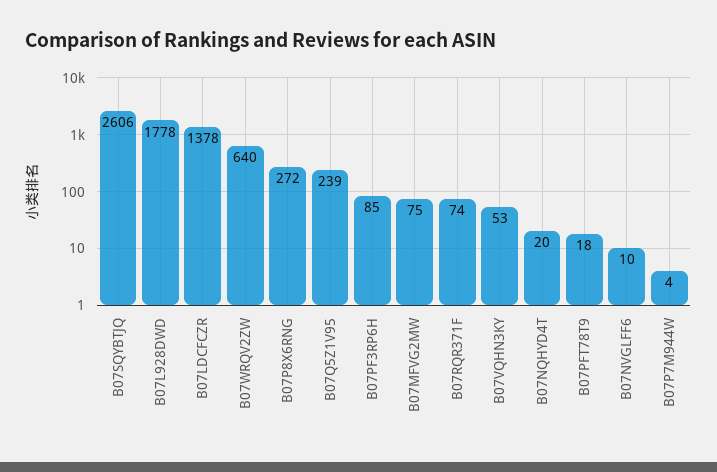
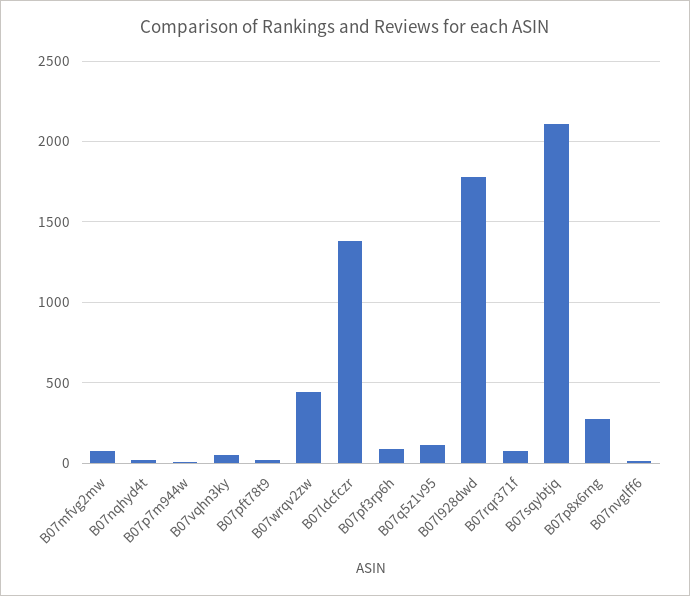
  {
-   "B07SQYBTJQ": 2606,
+   "B07SQYBTJQ": 2100,
    "B07L928DWD": 1778,
    "B07LDCFCZR": 1378,
-   "B07WRQV2ZW": 640,
+   "B07WRQV2ZW": 450,
    "B07P8X6RNG": 272,
-   "B07Q5Z1V95": 239,
+   "B07Q5Z1V95": 100,
    "B07PF3RP6H": 85,
    "B07MFVG2MW": 75,
    "B07RQR371F": 74,
    "B07VQHN3KY": 53,
    "B07NQHYD4T": 20,
    "B07PFT78T9": 18,
    "B07NVGLFF6": 10,
    "B07P7M944W": 4
  }

